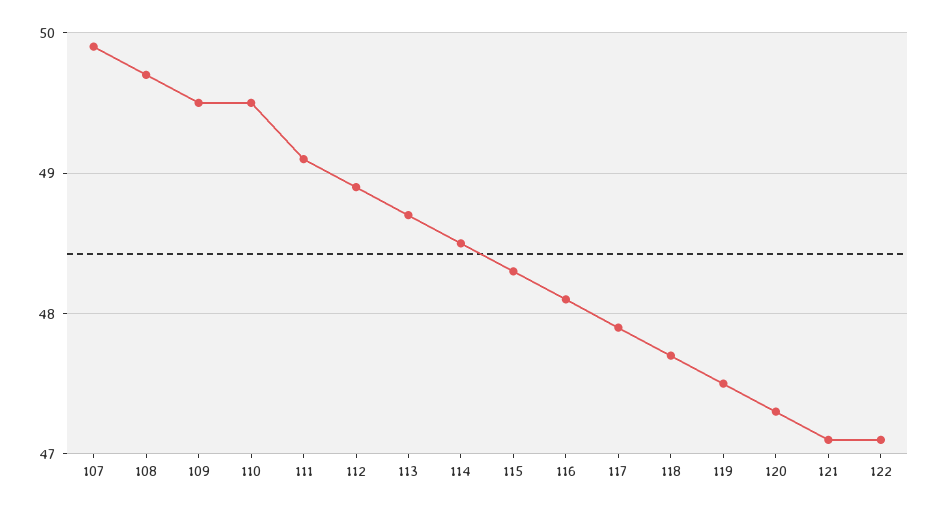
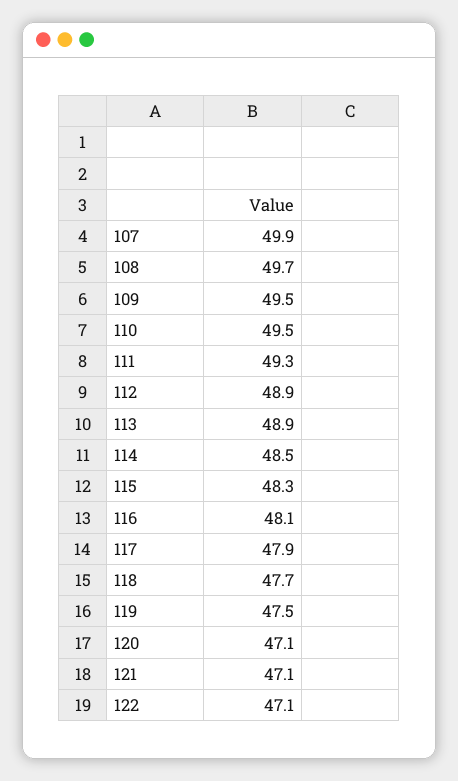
  {
    "107": 49.9,
    "108": 49.7,
    "109": 49.5,
    "110": 49.5,
-   "111": 49.1,
+   "111": 49.3,
    "112": 48.9,
-   "113": 48.7,
+   "113": 48.9,
    "114": 48.5,
    "115": 48.3,
    "116": 48.1,
    "117": 47.9,
    "118": 47.7,
    "119": 47.5,
-   "120": 47.3,
+   "120": 47.1,
    "121": 47.1,
    "122": 47.1
  }

